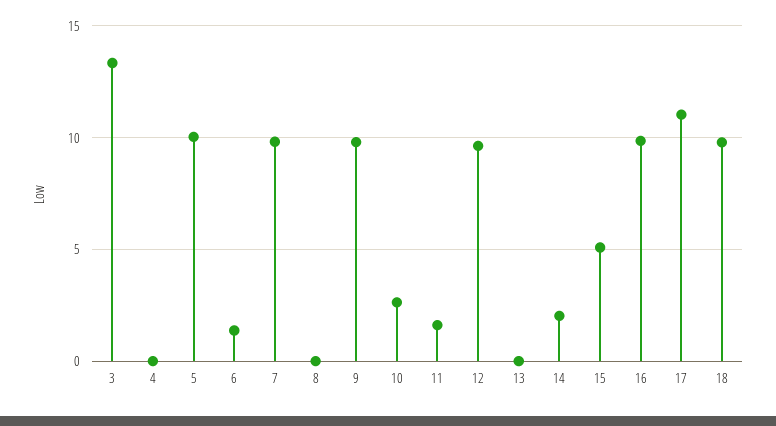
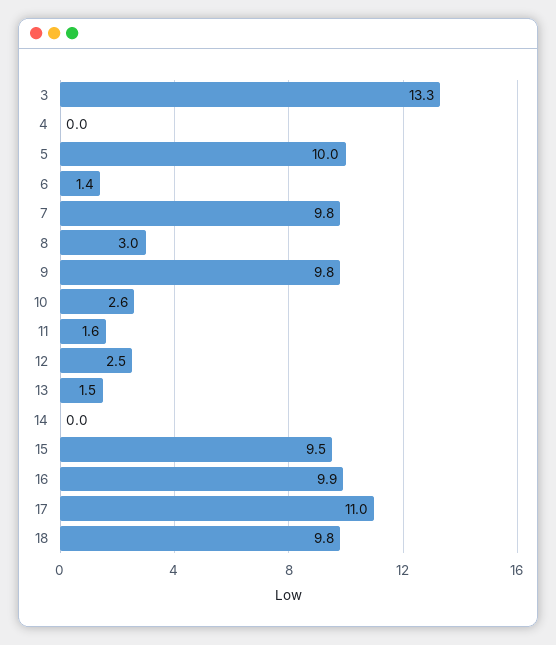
  {
    "3": 13.3,
    "4": 0,
    "5": 10,
    "6": 1.4,
    "7": 9.8,
-   "8": 0,
+   "8": 3,
    "9": 9.8,
    "10": 2.6,
    "11": 1.6,
-   "12": 9.5,
+   "12": 2.5,
-   "13": 0,
+   "13": 1.5,
-   "14": 2,
+   "14": 0,
-   "15": 5,
+   "15": 9.5,
    "16": 9.9,
    "17": 11,
    "18": 9.8
  }

